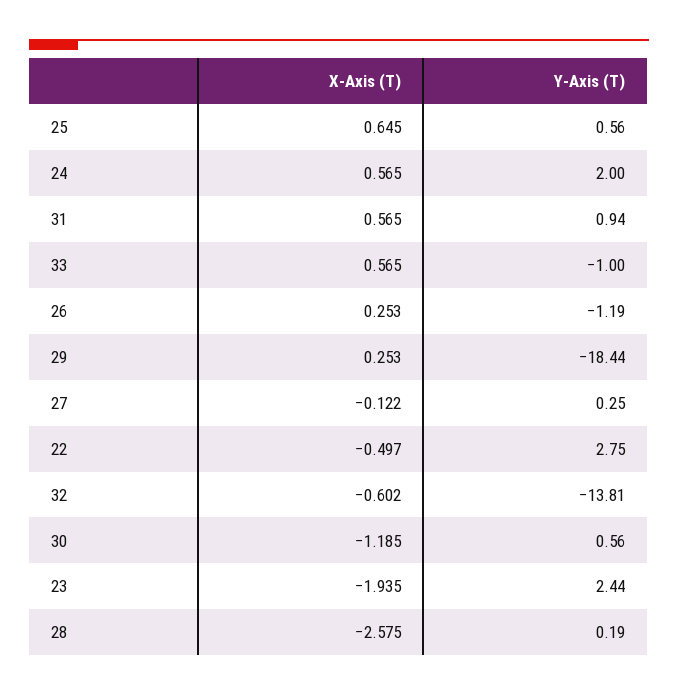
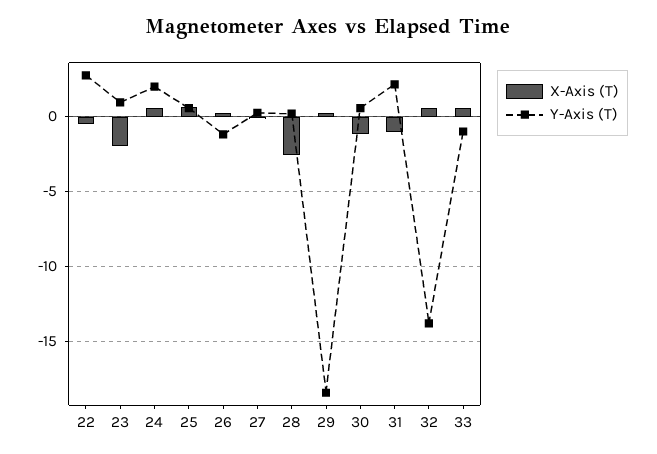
  {
    "X-Axis (T)": {
      "25": 0.645,
      "24": 0.565,
-     "31": 0.565,
+     "31": -1,
      "33": 0.565,
      "26": 0.253,
      "29": 0.253,
      "27": -0.122,
      "22": -0.497,
-     "32": -0.602,
+     "32": 0.5,
      "30": -1.185,
      "23": -1.935,
      "28": -2.575
    },
    "Y-Axis (T)": {
      "25": 0.56,
      "24": 2,
-     "31": 0.94,
+     "31": 2,
      "33": -1,
      "26": -1.19,
      "29": -18.44,
      "27": 0.25,
      "22": 2.75,
      "32": -13.81,
      "30": 0.56,
-     "23": 2.44,
+     "23": 1,
      "28": 0.19
    }
  }

